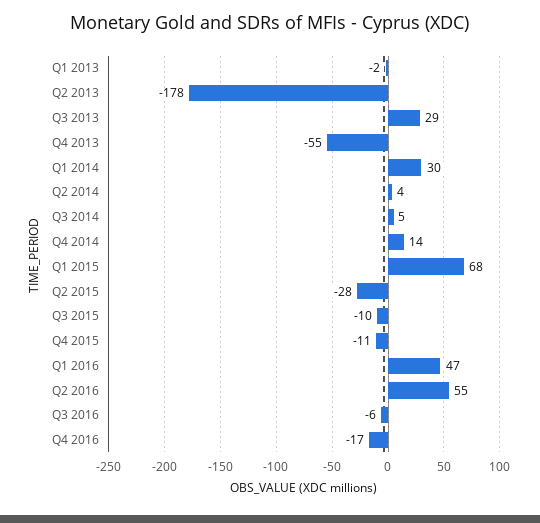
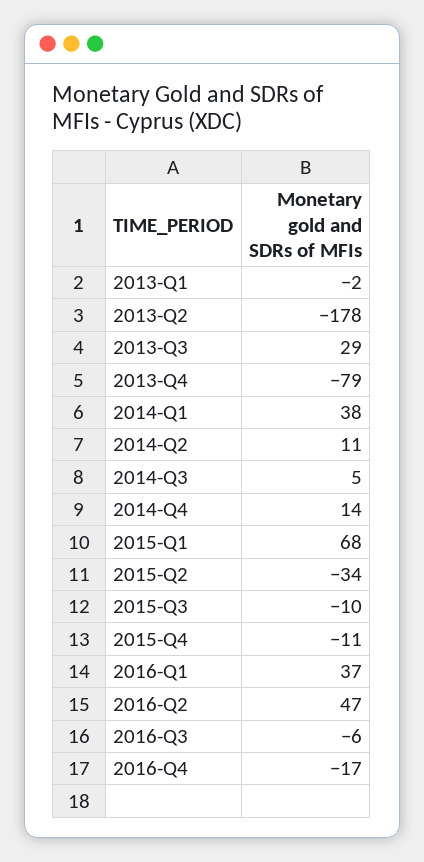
  {
    "Q1 2013": -2,
    "Q2 2013": -178,
    "Q3 2013": 29,
-   "Q4 2013": -55,
+   "Q4 2013": -79,
-   "Q1 2014": 30,
+   "Q1 2014": 38,
-   "Q2 2014": 4,
+   "Q2 2014": 11,
    "Q3 2014": 5,
    "Q4 2014": 14,
    "Q1 2015": 68,
-   "Q2 2015": -28,
+   "Q2 2015": -34,
    "Q3 2015": -10,
    "Q4 2015": -11,
-   "Q1 2016": 47,
+   "Q1 2016": 37,
-   "Q2 2016": 55,
+   "Q2 2016": 47,
    "Q3 2016": -6,
    "Q4 2016": -17
  }

